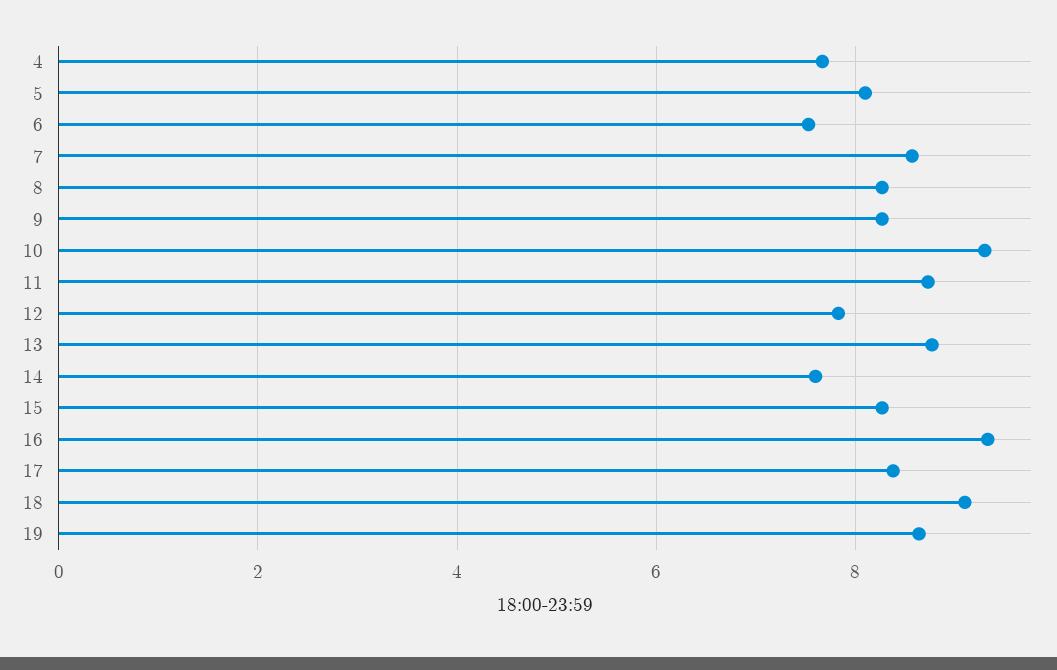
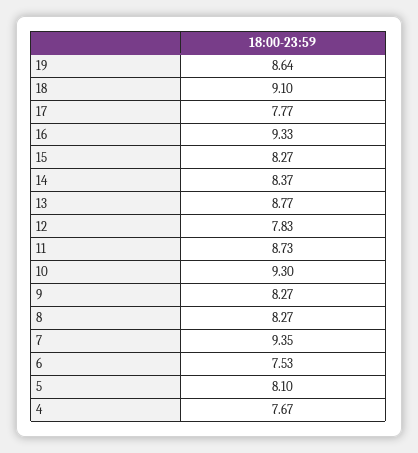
  {
    "4": 7.67,
    "5": 8.1,
    "6": 7.53,
-   "7": 8.6,
+   "7": 9.35,
    "8": 8.27,
    "9": 8.27,
    "10": 9.3,
    "11": 8.73,
    "12": 7.83,
    "13": 8.77,
-   "14": 7.6,
+   "14": 8.37,
    "15": 8.27,
    "16": 9.33,
-   "17": 8.4,
+   "17": 7.77,
    "18": 9.1,
    "19": 8.64
  }

